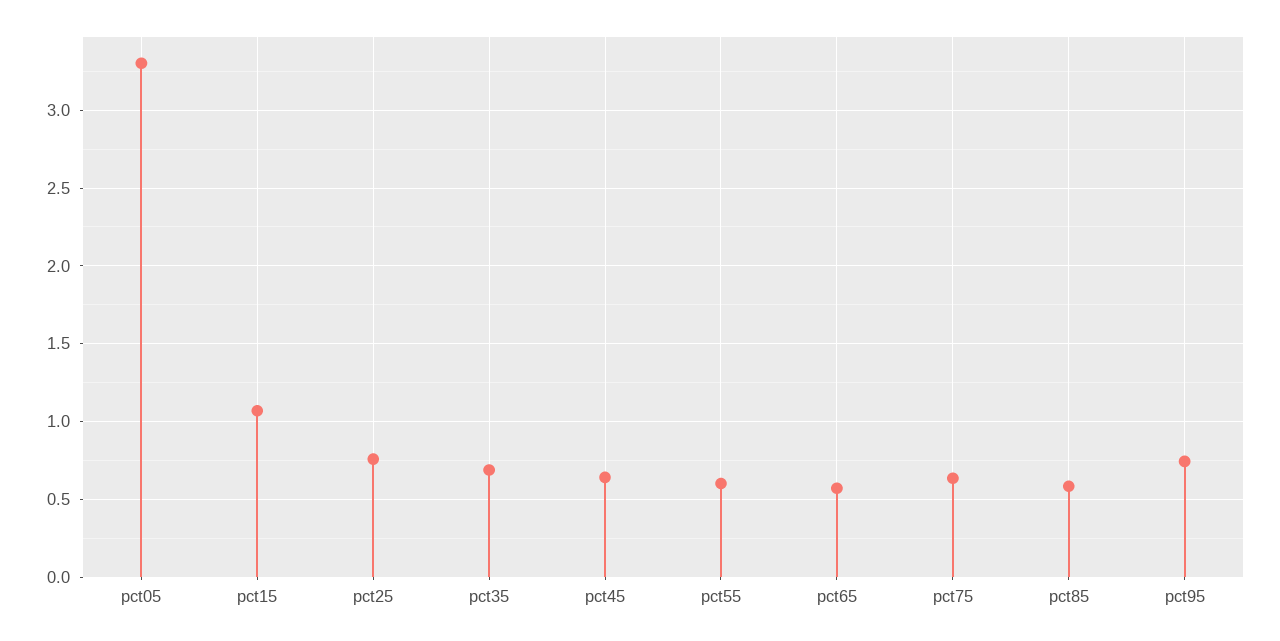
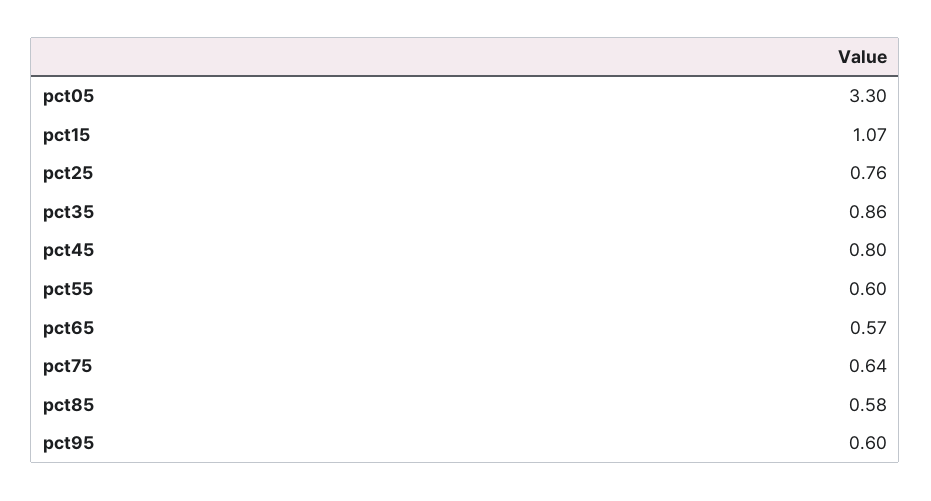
  {
    "pct05": 3.3,
    "pct15": 1.07,
    "pct25": 0.76,
-   "pct35": 0.7,
+   "pct35": 0.86,
-   "pct45": 0.65,
+   "pct45": 0.8,
    "pct55": 0.6,
    "pct65": 0.57,
    "pct75": 0.64,
    "pct85": 0.58,
-   "pct95": 0.75
+   "pct95": 0.6
  }

